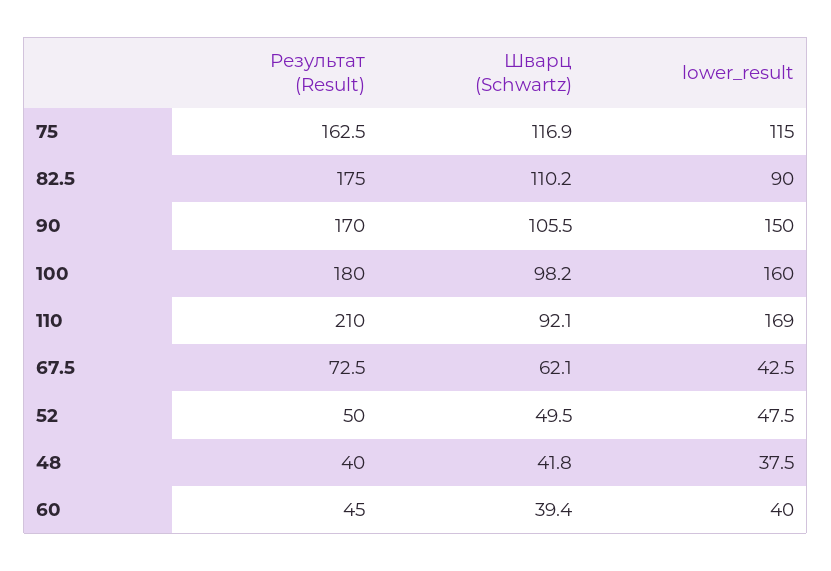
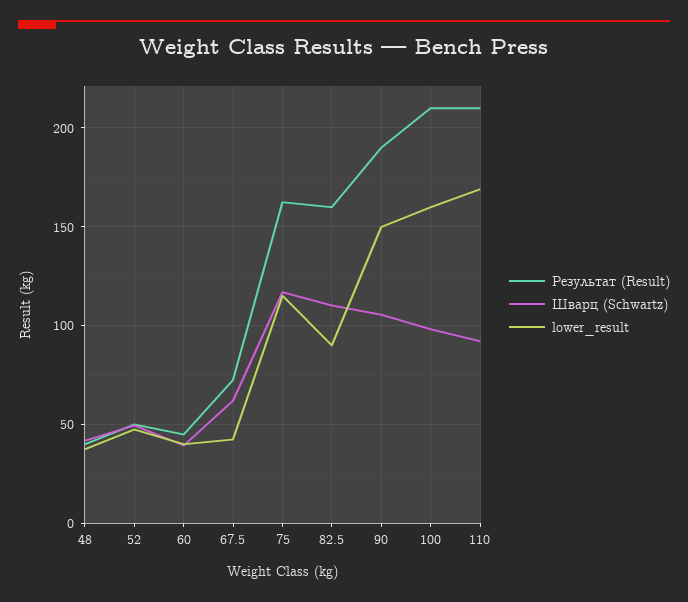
  {
    "Результат (Result)": {
      "75": 162.5,
-     "82.5": 175,
+     "82.5": 160,
-     "90": 170,
+     "90": 190,
-     "100": 180,
+     "100": 210,
      "110": 210,
      "67.5": 72.5,
      "52": 50,
      "48": 40,
      "60": 45
    },
    "Шварц (Schwartz)": {
      "75": 116.9,
      "82.5": 110.2,
      "90": 105.5,
      "100": 98.2,
      "110": 92.1,
      "67.5": 62.1,
      "52": 49.5,
      "48": 41.8,
      "60": 39.4
    },
    "lower_result": {
      "75": 115,
      "82.5": 90,
      "90": 150,
      "100": 160,
      "110": 169,
      "67.5": 42.5,
      "52": 47.5,
      "48": 37.5,
      "60": 40
    }
  }

